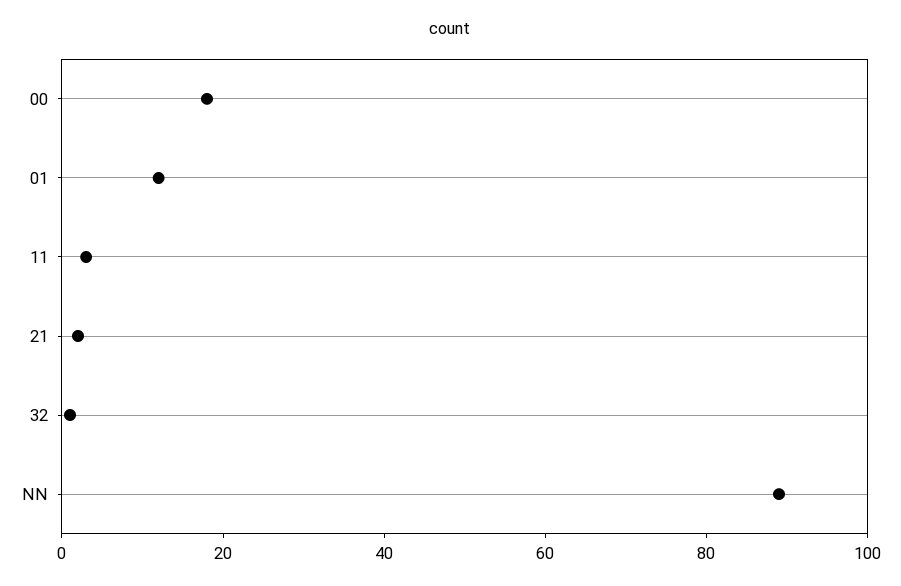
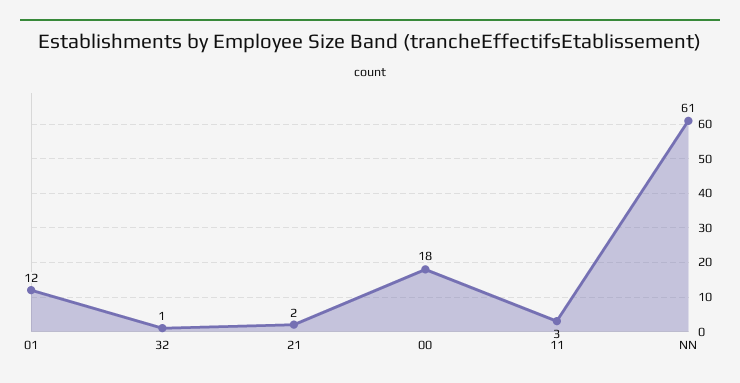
  {
    "00": 18,
    "01": 12,
    "11": 3,
    "21": 2,
    "32": 1,
-   "NN": 90
+   "NN": 61
  }

